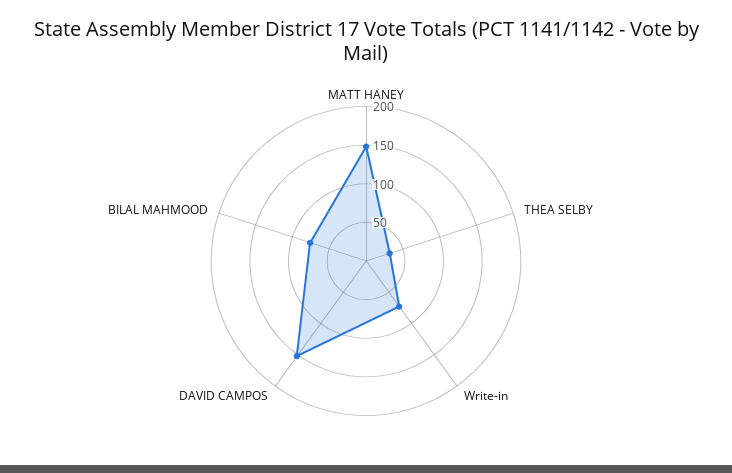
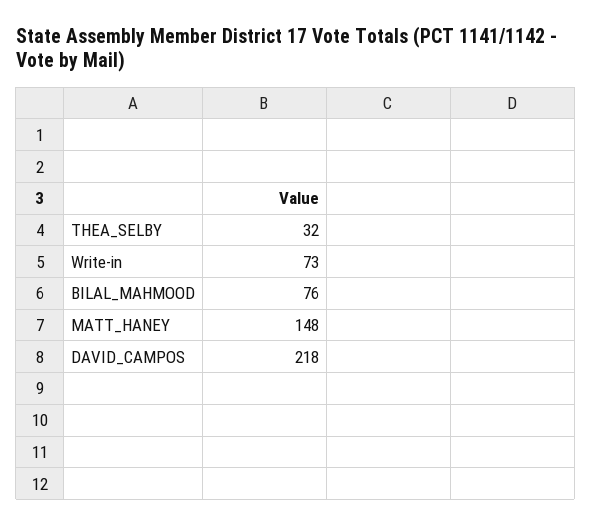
  {
    "MATT HANEY": 148,
    "THEA SELBY": 32,
    "Write-in": 73,
-   "DAVID CAMPOS": 150,
+   "DAVID CAMPOS": 218,
    "BILAL MAHMOOD": 76
  }

